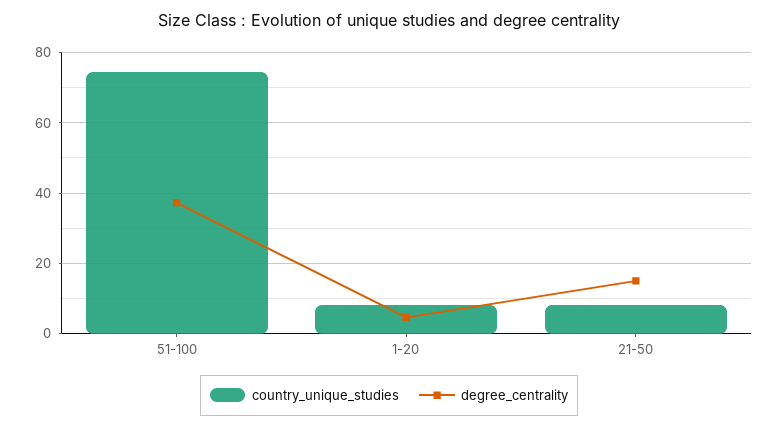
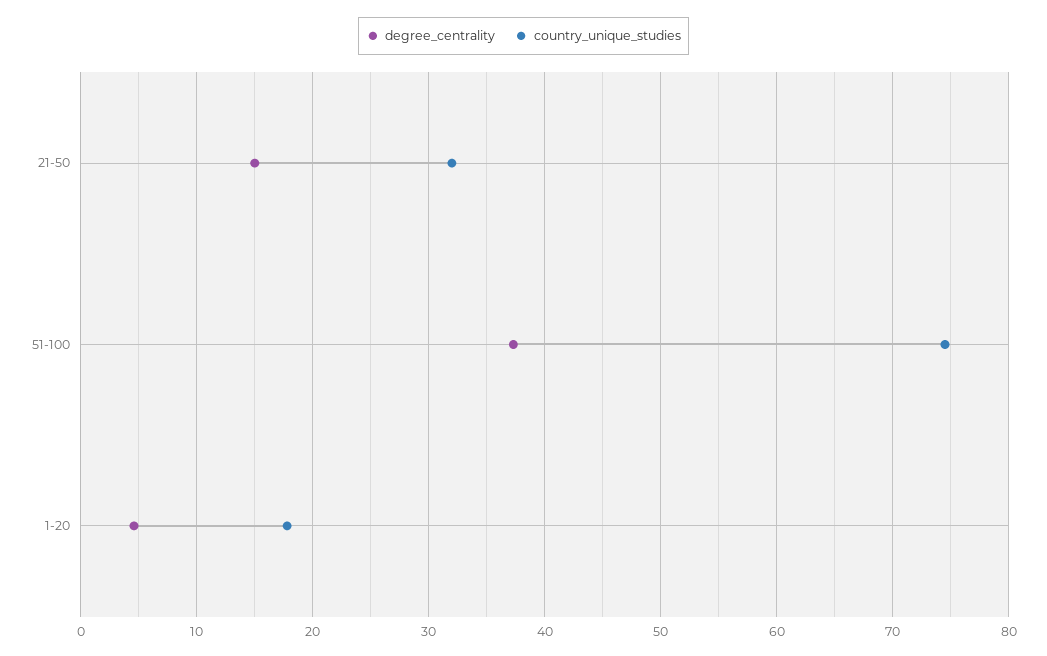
  {
    "country_unique_studies": {
      "51-100": 75,
-     "1-20": 8,
+     "1-20": 18,
-     "21-50": 8
+     "21-50": 32
    },
    "degree_centrality": {
      "51-100": 37,
      "1-20": 5,
      "21-50": 15
    }
  }

